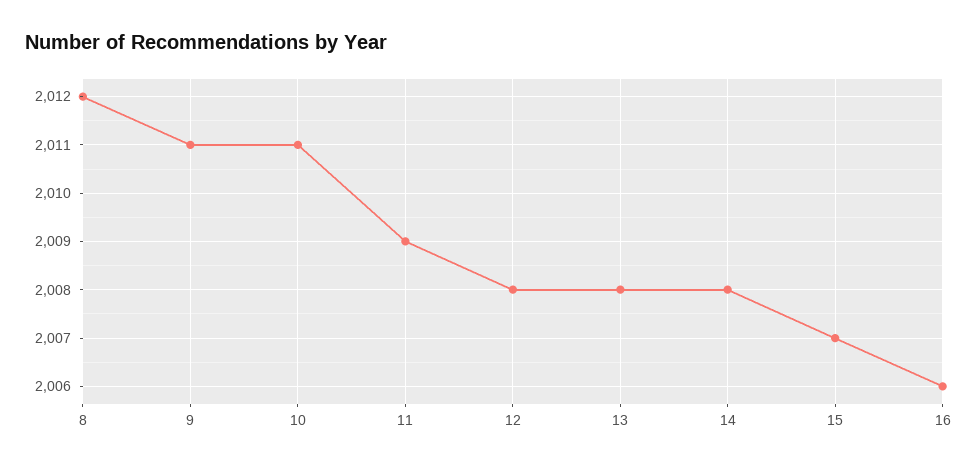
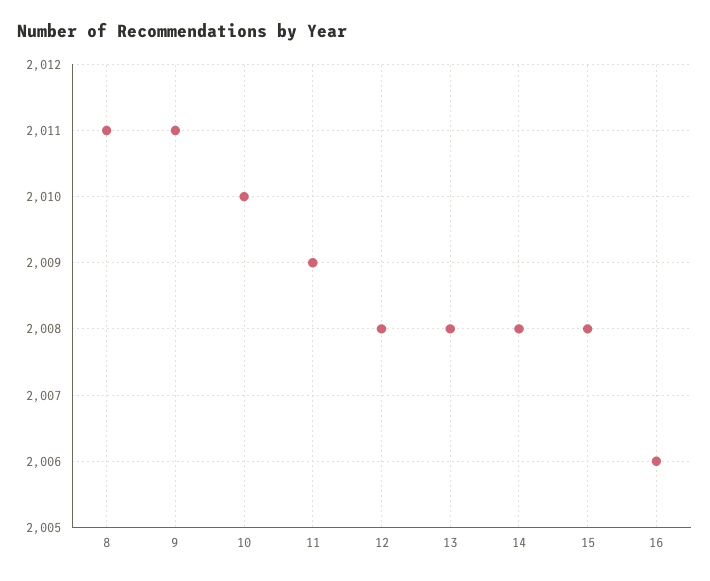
  {
-   "8": 2012,
+   "8": 2011,
    "9": 2011,
-   "10": 2011,
+   "10": 2010,
    "11": 2009,
    "12": 2008,
    "13": 2008,
    "14": 2008,
-   "15": 2007,
+   "15": 2008,
    "16": 2006
  }

